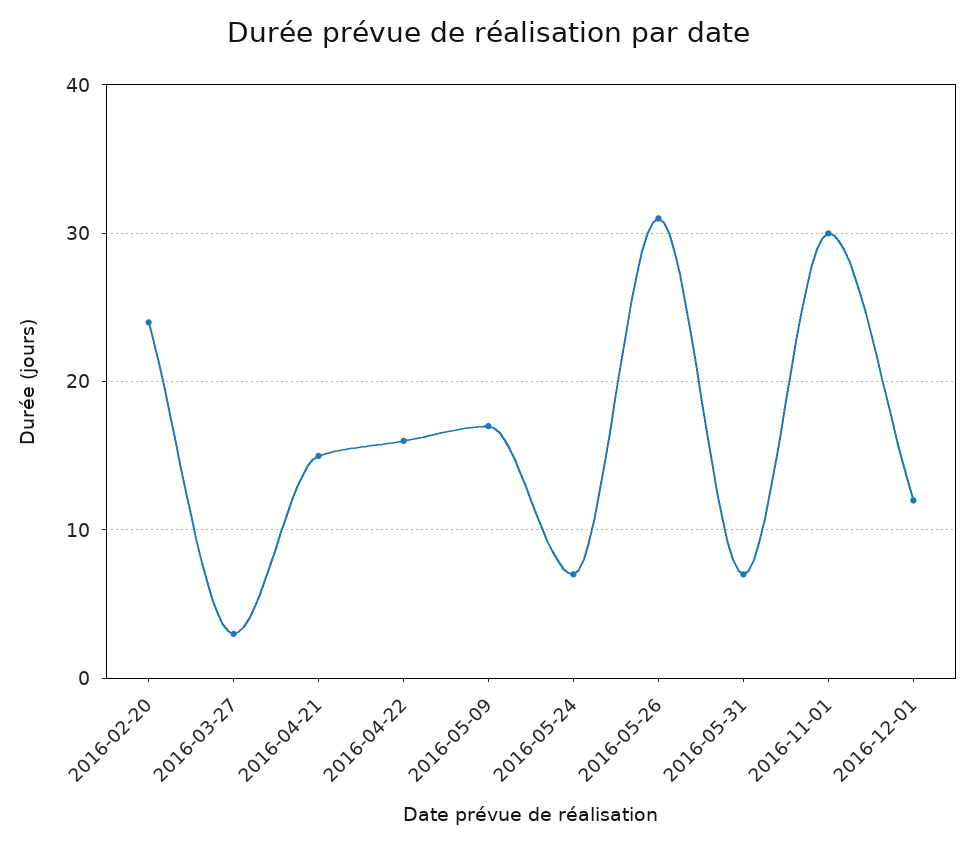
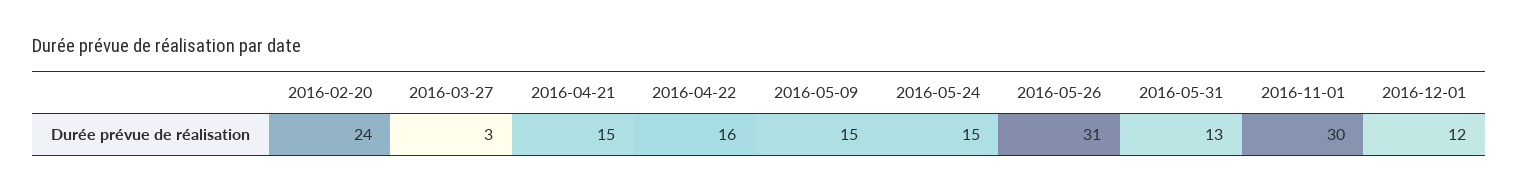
  {
    "2016-02-20": 24,
    "2016-03-27": 3,
    "2016-04-21": 15,
    "2016-04-22": 16,
-   "2016-05-09": 17,
+   "2016-05-09": 15,
-   "2016-05-24": 7,
+   "2016-05-24": 15,
    "2016-05-26": 31,
-   "2016-05-31": 7,
+   "2016-05-31": 13,
    "2016-11-01": 30,
    "2016-12-01": 12
  }

